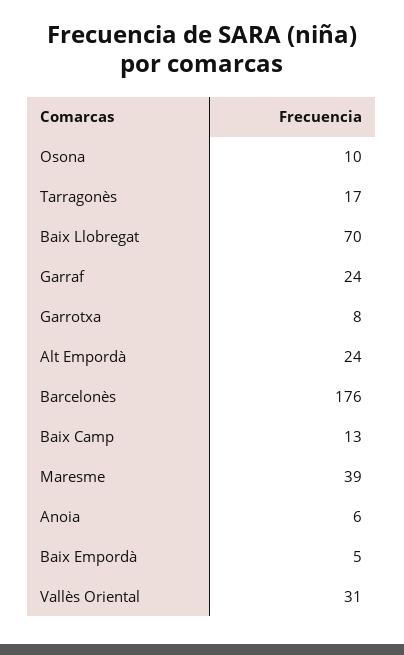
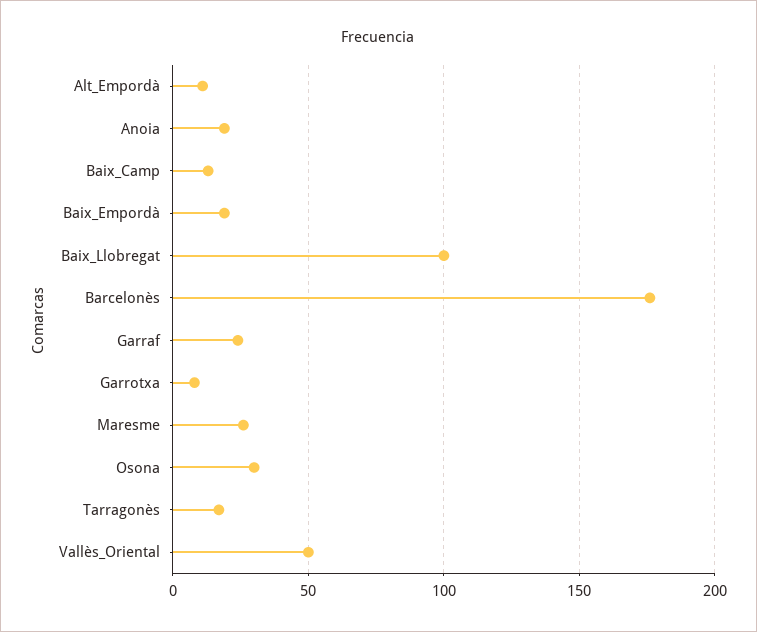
  {
-   "Osona": 10,
+   "Osona": 30,
    "Tarragonès": 17,
-   "Baix Llobregat": 70,
+   "Baix Llobregat": 100,
    "Garraf": 24,
    "Garrotxa": 8,
-   "Alt Empordà": 24,
+   "Alt Empordà": 10,
    "Barcelonès": 176,
    "Baix Camp": 13,
-   "Maresme": 39,
+   "Maresme": 25,
-   "Anoia": 6,
+   "Anoia": 20,
-   "Baix Empordà": 5,
+   "Baix Empordà": 20,
-   "Vallès Oriental": 31
+   "Vallès Oriental": 50
  }

